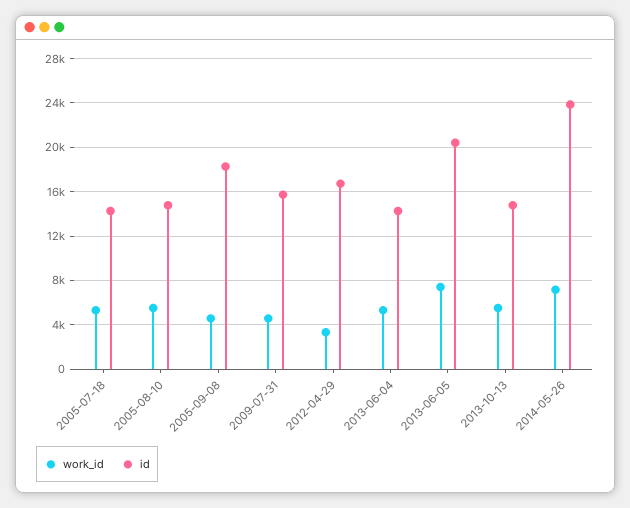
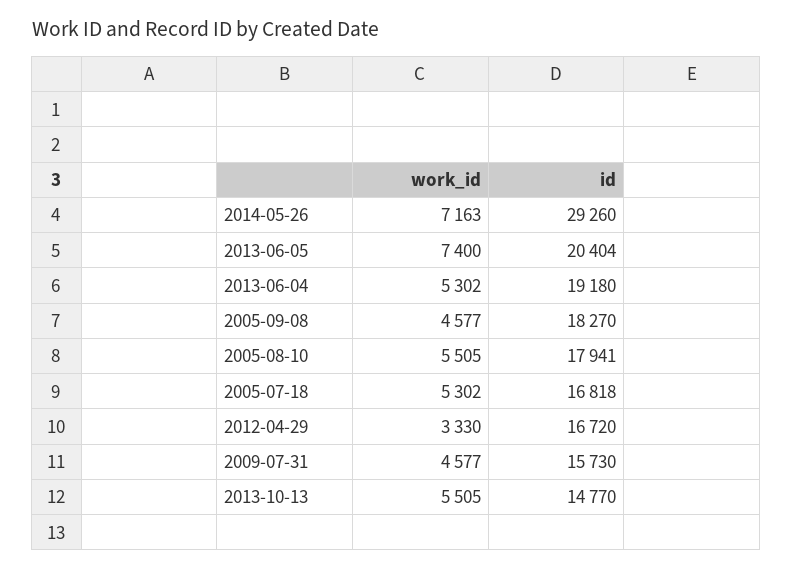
  {
    "work_id": {
      "2005-07-18": 5302,
      "2005-08-10": 5505,
      "2005-09-08": 4577,
      "2009-07-31": 4577,
      "2012-04-29": 3330,
      "2013-06-04": 5302,
      "2013-06-05": 7400,
      "2013-10-13": 5505,
      "2014-05-26": 7163
    },
    "id": {
-     "2005-07-18": 14000,
+     "2005-07-18": 16818,
-     "2005-08-10": 15000,
+     "2005-08-10": 17941,
      "2005-09-08": 18270,
      "2009-07-31": 15730,
      "2012-04-29": 16720,
-     "2013-06-04": 14000,
+     "2013-06-04": 19180,
      "2013-06-05": 20404,
      "2013-10-13": 14770,
-     "2014-05-26": 24000
+     "2014-05-26": 29260
    }
  }

